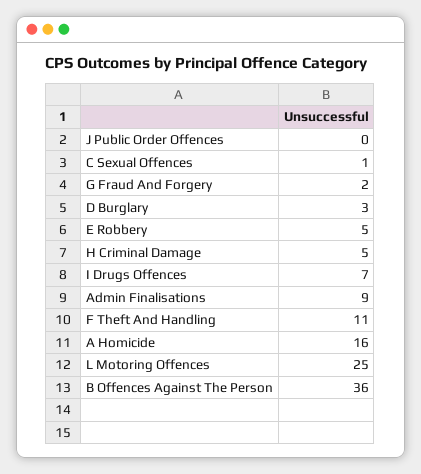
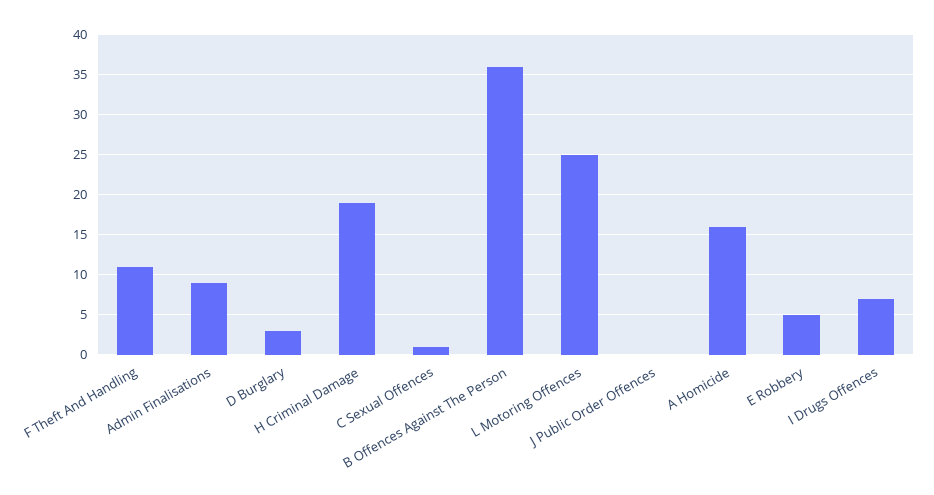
  {
    "J Public Order Offences": 0,
    "C Sexual Offences": 1,
-   "G Fraud And Forgery": 2,
    "D Burglary": 3,
    "E Robbery": 5,
-   "H Criminal Damage": 5,
+   "H Criminal Damage": 19,
    "I Drugs Offences": 7,
    "Admin Finalisations": 9,
    "F Theft And Handling": 11,
    "A Homicide": 16,
    "L Motoring Offences": 25,
    "B Offences Against The Person": 36
  }

